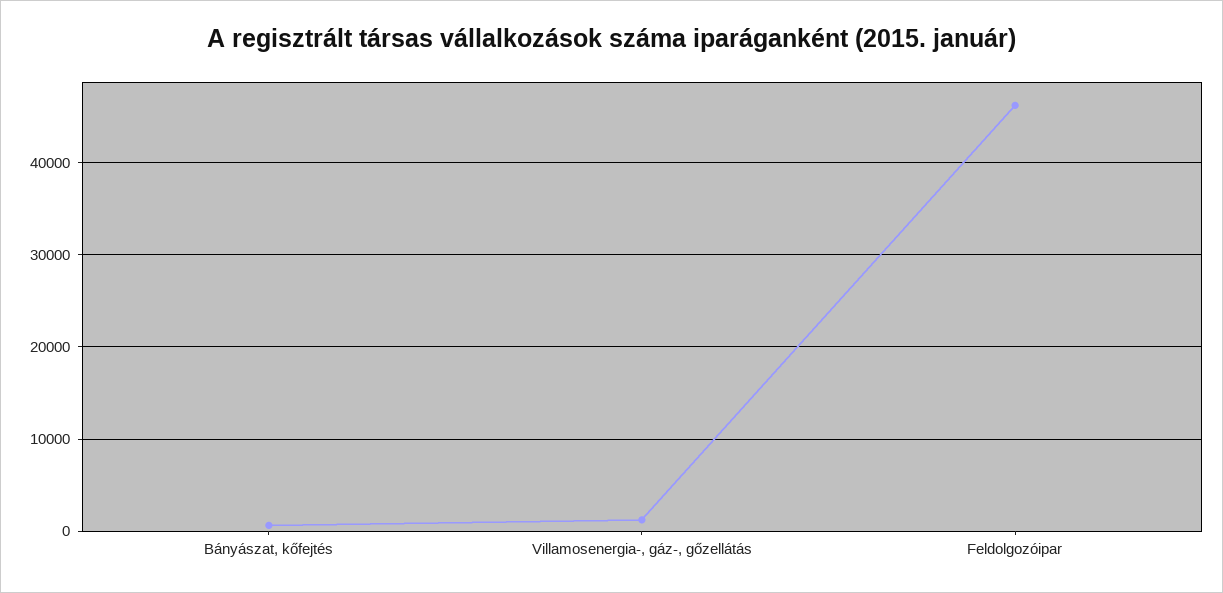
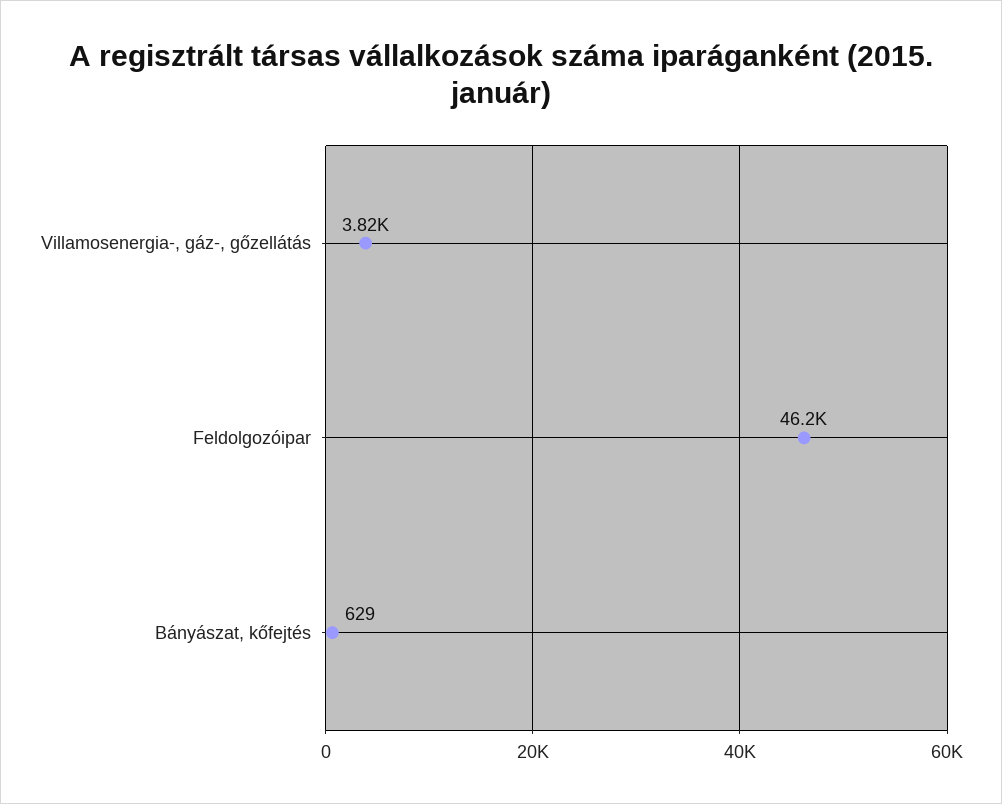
  {
    "Bányászat, kőfejtés": 629,
-   "Villamosenergia-, gáz-, gőzellátás": 1000,
+   "Villamosenergia-, gáz-, gőzellátás": 3820,
    "Feldolgozóipar": 46200
  }

